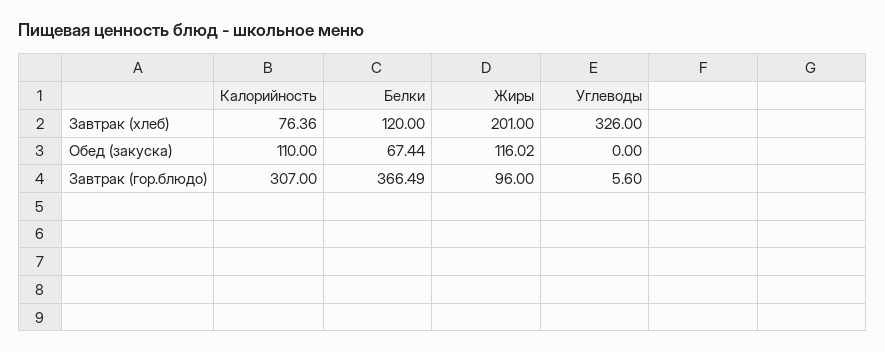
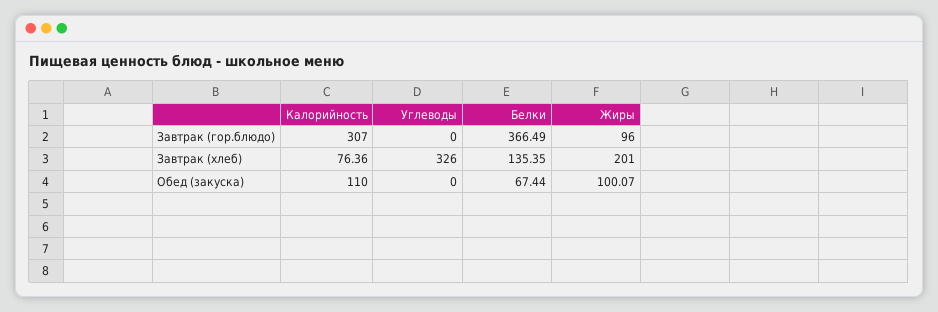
  {
    "Калорийность": {
      "Завтрак (хлеб)": 76.36,
      "Обед (закуска)": 110,
      "Завтрак (гор.блюдо)": 307
    },
    "Белки": {
-     "Завтрак (хлеб)": 120,
+     "Завтрак (хлеб)": 135.35,
      "Обед (закуска)": 67.44,
      "Завтрак (гор.блюдо)": 366.49
    },
    "Жиры": {
      "Завтрак (хлеб)": 201,
-     "Обед (закуска)": 116.02,
+     "Обед (закуска)": 100.07,
      "Завтрак (гор.блюдо)": 96
    },
    "Углеводы": {
      "Завтрак (хлеб)": 326,
      "Обед (закуска)": 0,
-     "Завтрак (гор.блюдо)": 5.6
+     "Завтрак (гор.блюдо)": 0
    }
  }

